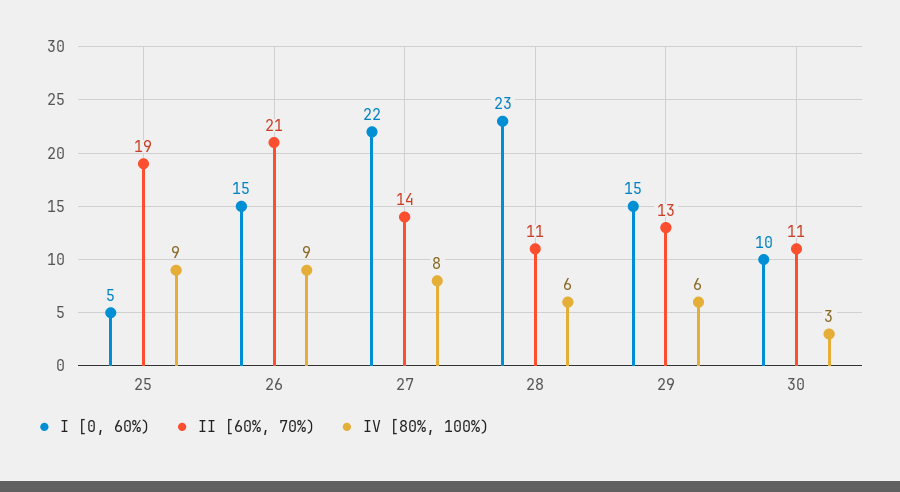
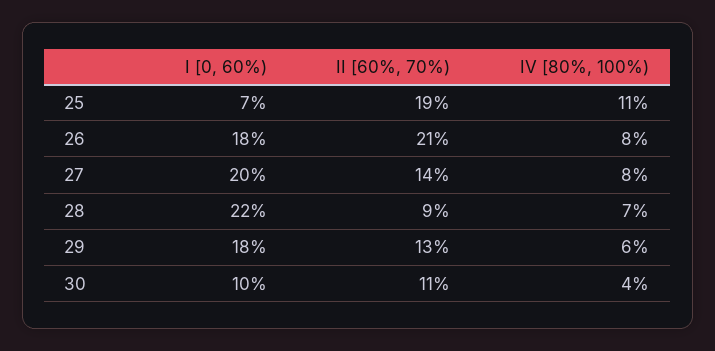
  {
    "I [0, 60%)": {
-     "25": 5,
+     "25": 7,
-     "26": 15,
+     "26": 18,
-     "27": 22,
+     "27": 20,
-     "28": 23,
+     "28": 22,
-     "29": 15,
+     "29": 18,
      "30": 10
    },
    "II [60%, 70%)": {
      "25": 19,
      "26": 21,
      "27": 14,
-     "28": 11,
+     "28": 9,
      "29": 13,
      "30": 11
    },
    "IV [80%, 100%)": {
-     "25": 9,
+     "25": 11,
-     "26": 9,
+     "26": 8,
      "27": 8,
-     "28": 6,
+     "28": 7,
      "29": 6,
-     "30": 3
+     "30": 4
    }
  }

